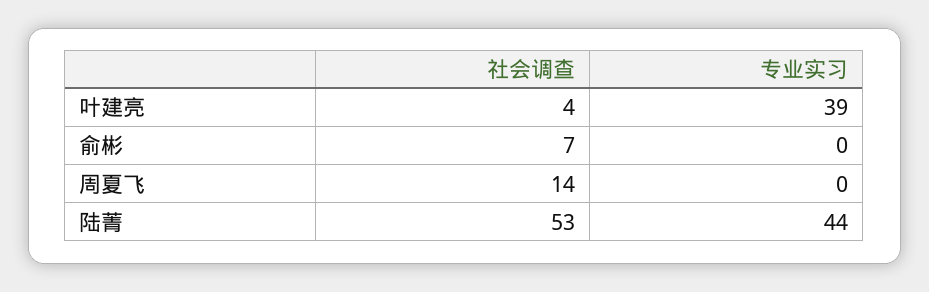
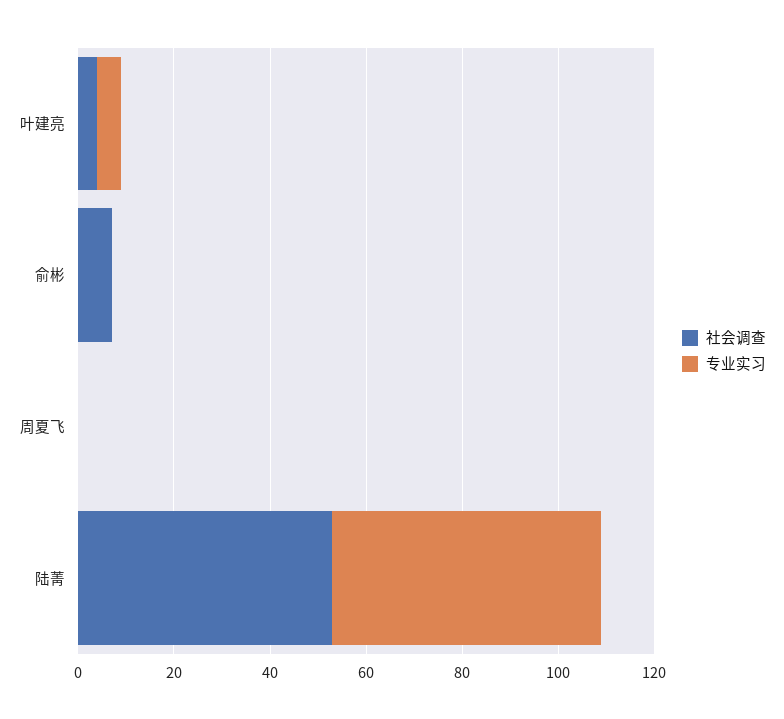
  {
    "社会调查": {
      "叶建亮": 4,
      "俞彬": 7,
-     "周夏飞": 14,
+     "周夏飞": 0,
      "陆菁": 53
    },
    "专业实习": {
-     "叶建亮": 39,
+     "叶建亮": 5,
      "俞彬": 0,
      "周夏飞": 0,
-     "陆菁": 44
+     "陆菁": 55
    }
  }

